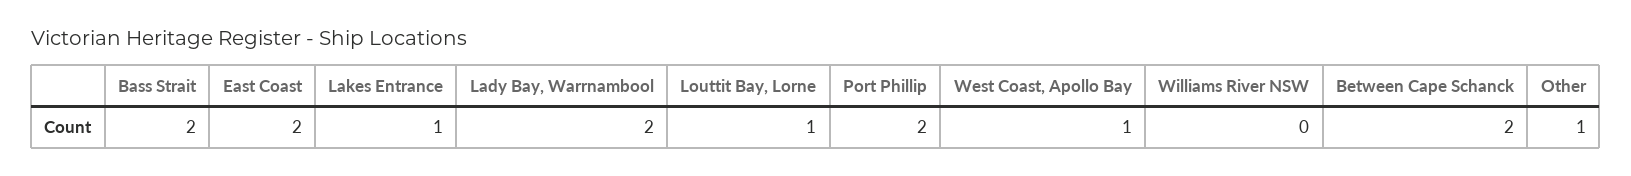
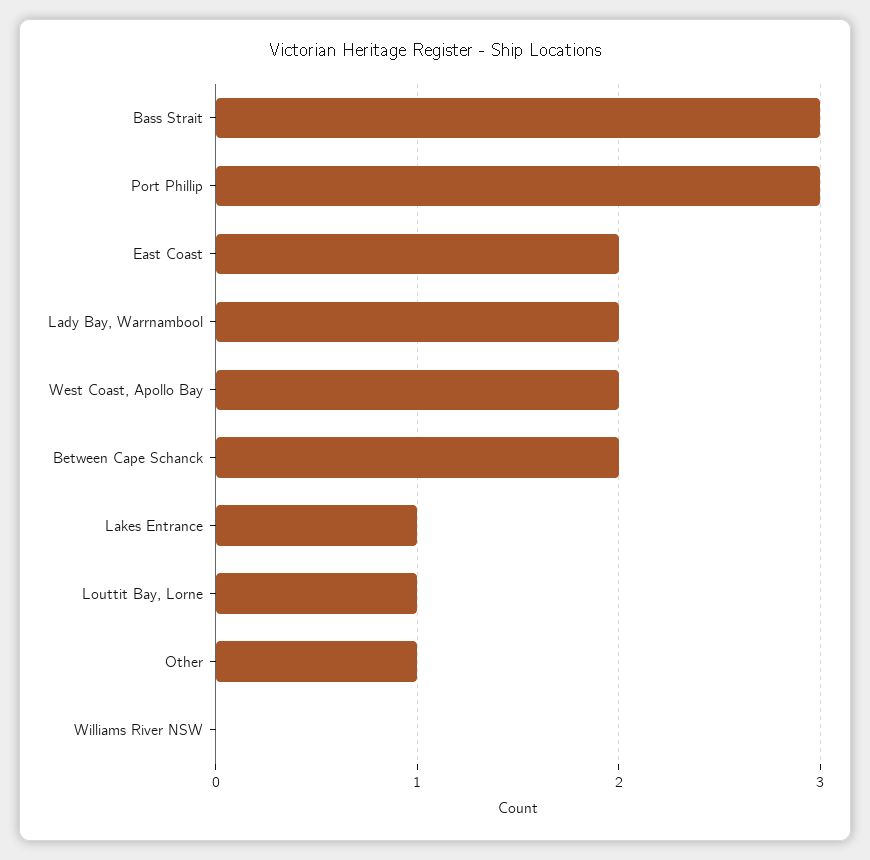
  {
-   "Bass Strait": 2,
+   "Bass Strait": 3,
    "East Coast": 2,
    "Lakes Entrance": 1,
    "Lady Bay, Warrnambool": 2,
    "Louttit Bay, Lorne": 1,
-   "Port Phillip": 2,
+   "Port Phillip": 3,
-   "West Coast, Apollo Bay": 1,
+   "West Coast, Apollo Bay": 2,
    "Williams River NSW": 0,
    "Between Cape Schanck": 2,
    "Other": 1
  }

